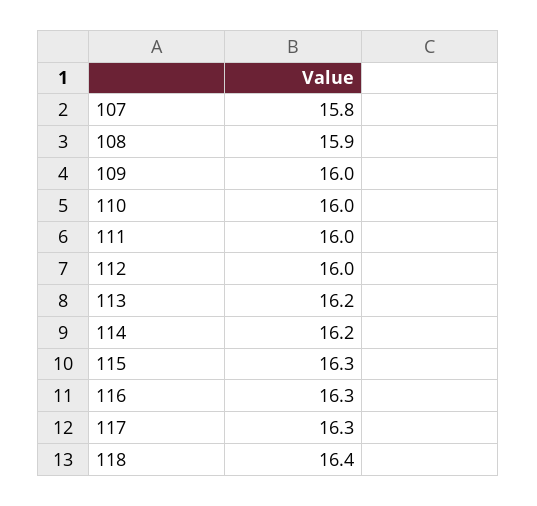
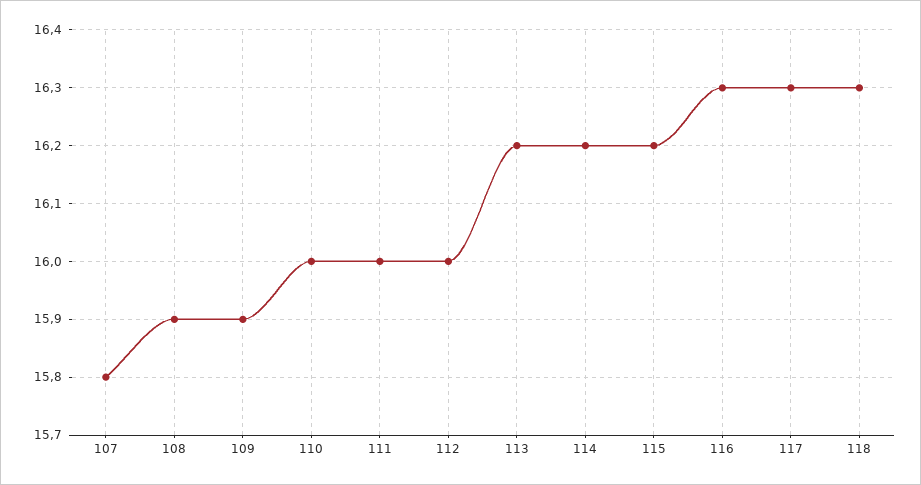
  {
    "107": 15.8,
    "108": 15.9,
-   "109": 16,
+   "109": 15.9,
    "110": 16,
    "111": 16,
    "112": 16,
    "113": 16.2,
    "114": 16.2,
-   "115": 16.3,
+   "115": 16.2,
    "116": 16.3,
    "117": 16.3,
-   "118": 16.4
+   "118": 16.3
  }

